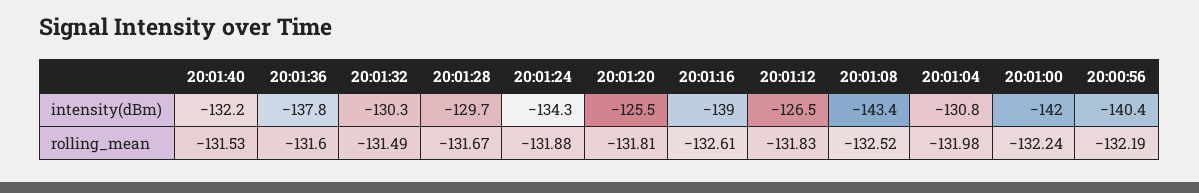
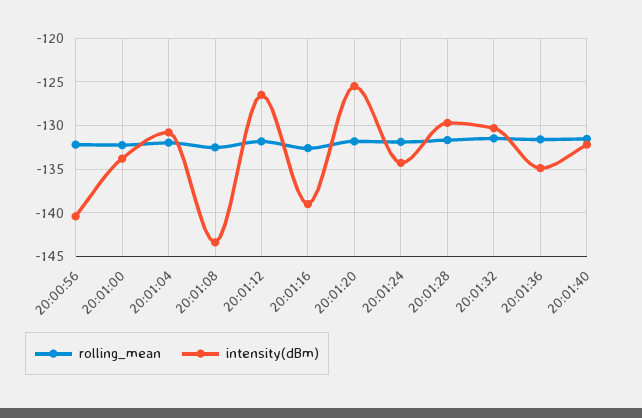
  {
    "intensity(dBm)": {
      "20:01:40": -132.2,
-     "20:01:36": -137.8,
+     "20:01:36": -135,
      "20:01:32": -130.3,
      "20:01:28": -129.7,
      "20:01:24": -134.3,
      "20:01:20": -125.5,
      "20:01:16": -139,
      "20:01:12": -126.5,
      "20:01:08": -143.4,
      "20:01:04": -130.8,
-     "20:01:00": -142,
+     "20:01:00": -134,
      "20:00:56": -140.4
    },
    "rolling_mean": {
      "20:01:40": -131.53,
      "20:01:36": -131.6,
      "20:01:32": -131.49,
      "20:01:28": -131.67,
      "20:01:24": -131.88,
      "20:01:20": -131.81,
      "20:01:16": -132.61,
      "20:01:12": -131.83,
      "20:01:08": -132.52,
      "20:01:04": -131.98,
      "20:01:00": -132.24,
      "20:00:56": -132.19
    }
  }

